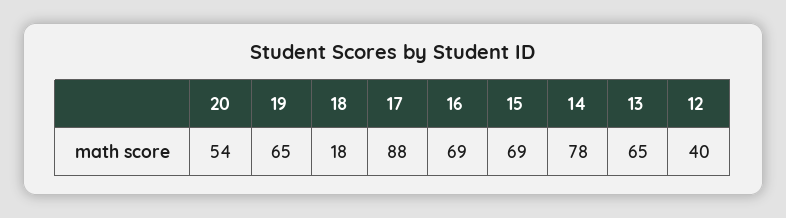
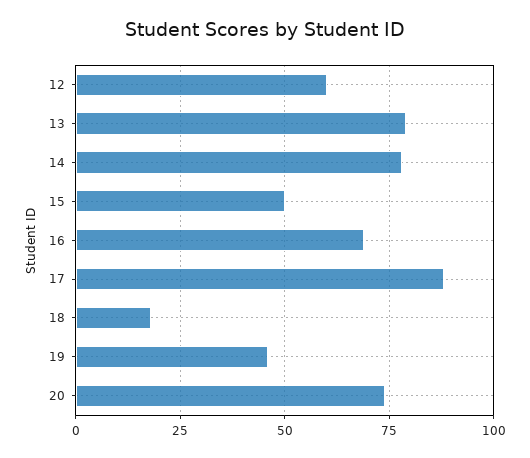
  {
-   "20": 54,
+   "20": 75,
-   "19": 65,
+   "19": 45,
    "18": 18,
    "17": 88,
    "16": 69,
-   "15": 69,
+   "15": 50,
    "14": 78,
-   "13": 65,
+   "13": 80,
-   "12": 40
+   "12": 60
  }

